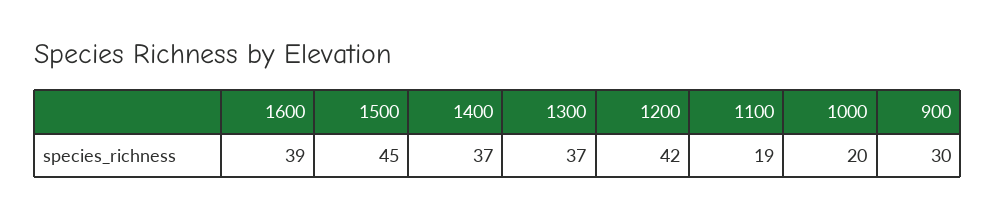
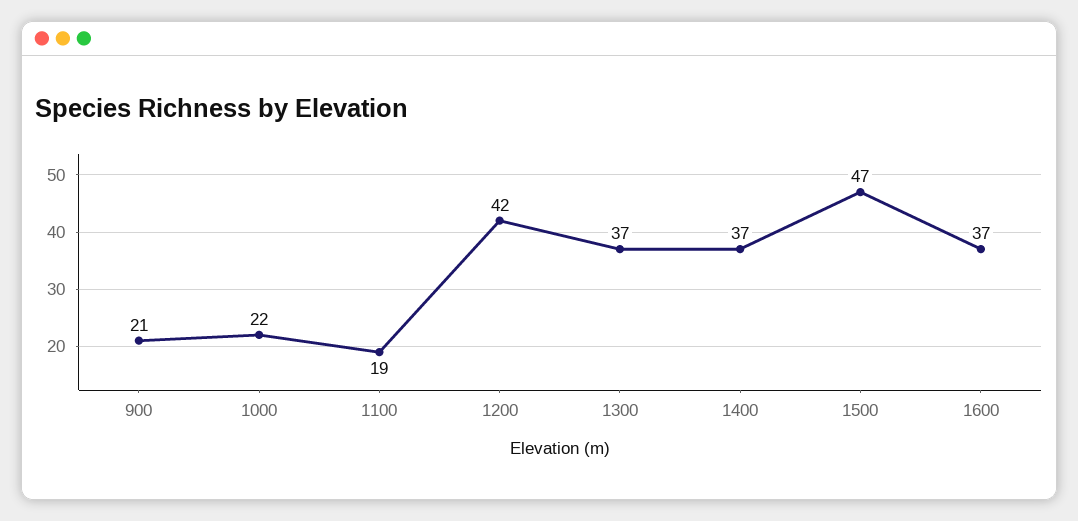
  {
-   "1600": 39,
+   "1600": 37,
-   "1500": 45,
+   "1500": 47,
    "1400": 37,
    "1300": 37,
    "1200": 42,
    "1100": 19,
-   "1000": 20,
+   "1000": 22,
-   "900": 30
+   "900": 21
  }

